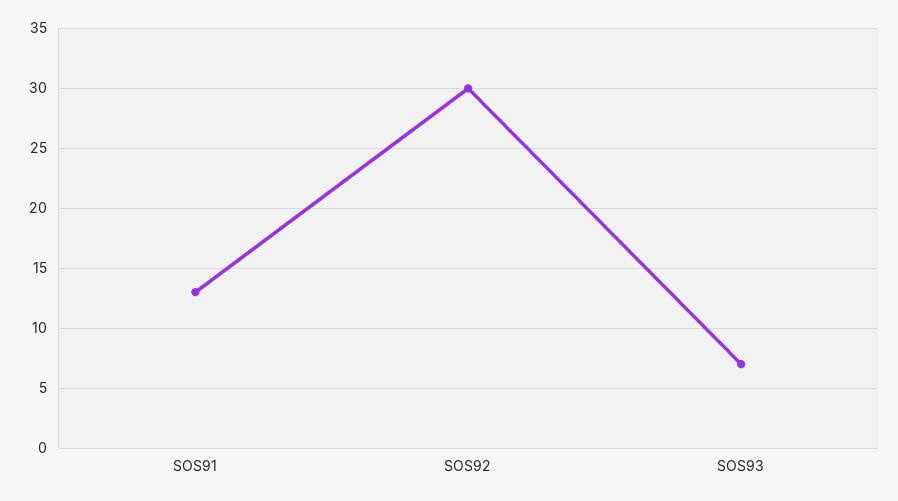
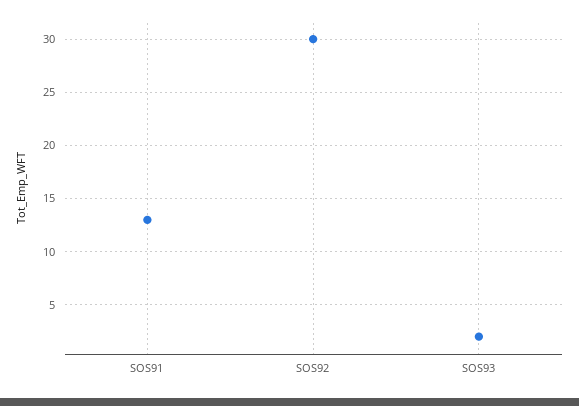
  {
    "SOS91": 13,
    "SOS92": 30,
-   "SOS93": 7
+   "SOS93": 2
  }

